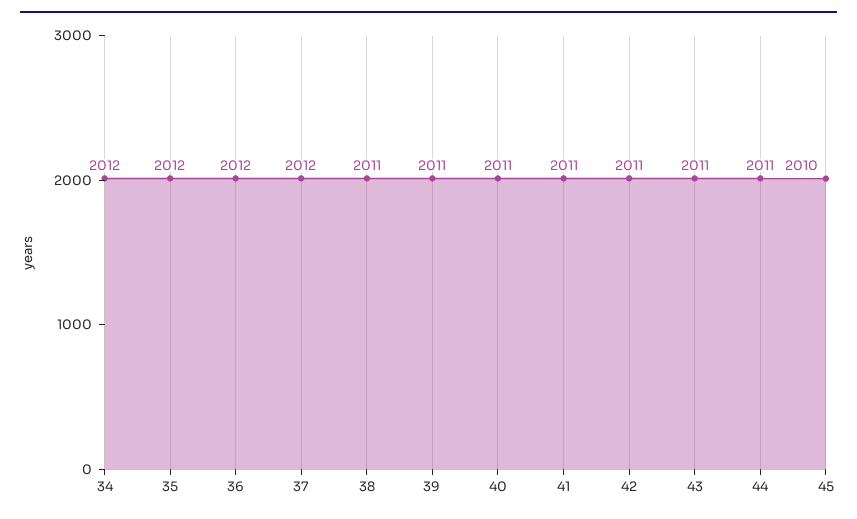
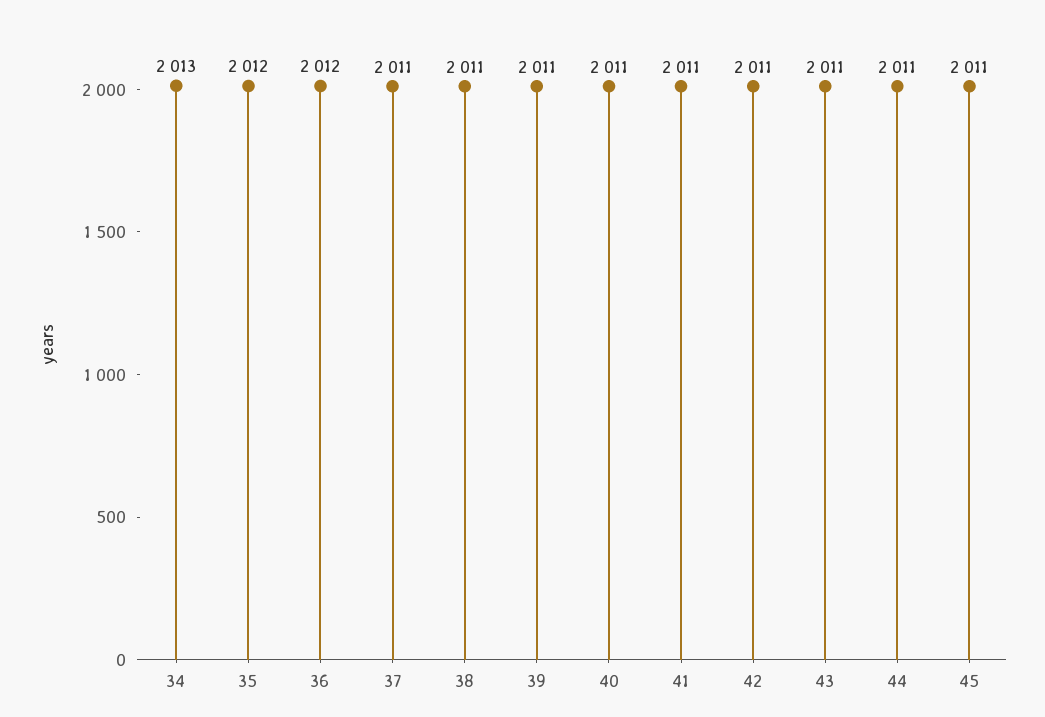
  {
-   "34": 2012,
+   "34": 2013,
    "35": 2012,
    "36": 2012,
-   "37": 2012,
+   "37": 2011,
    "38": 2011,
    "39": 2011,
    "40": 2011,
    "41": 2011,
    "42": 2011,
    "43": 2011,
    "44": 2011,
-   "45": 2010
+   "45": 2011
  }

